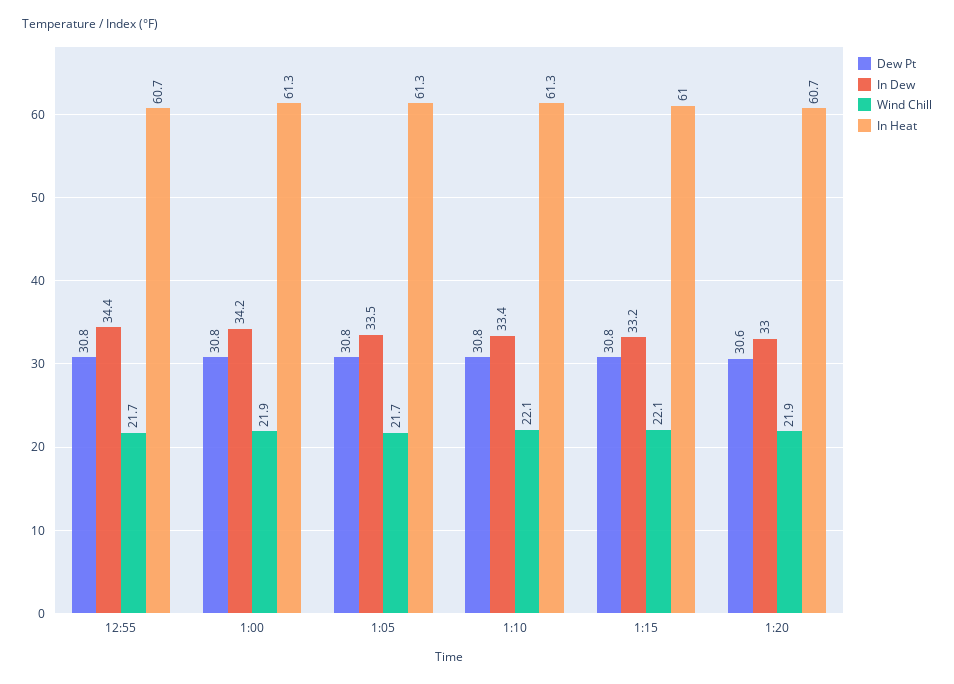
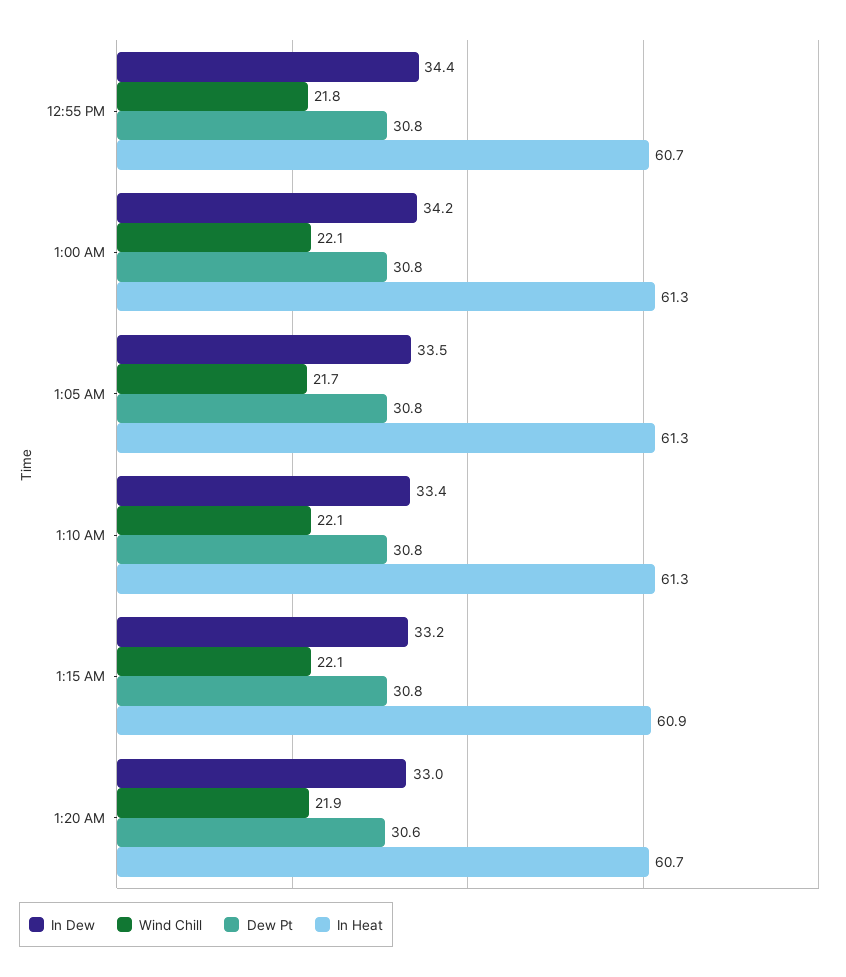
  {
    "Dew Pt": {
      "12:55": 30.8,
      "1:00": 30.8,
      "1:05": 30.8,
      "1:10": 30.8,
      "1:15": 30.8,
      "1:20": 30.6
    },
    "In Dew": {
      "12:55": 34.4,
      "1:00": 34.2,
      "1:05": 33.5,
      "1:10": 33.4,
      "1:15": 33.2,
      "1:20": 33
    },
    "Wind Chill": {
-     "12:55": 21.7,
+     "12:55": 21.8,
-     "1:00": 21.9,
+     "1:00": 22.1,
      "1:05": 21.7,
      "1:10": 22.1,
      "1:15": 22.1,
      "1:20": 21.9
    },
    "In Heat": {
      "12:55": 60.7,
      "1:00": 61.3,
      "1:05": 61.3,
      "1:10": 61.3,
-     "1:15": 61,
+     "1:15": 60.9,
      "1:20": 60.7
    }
  }

